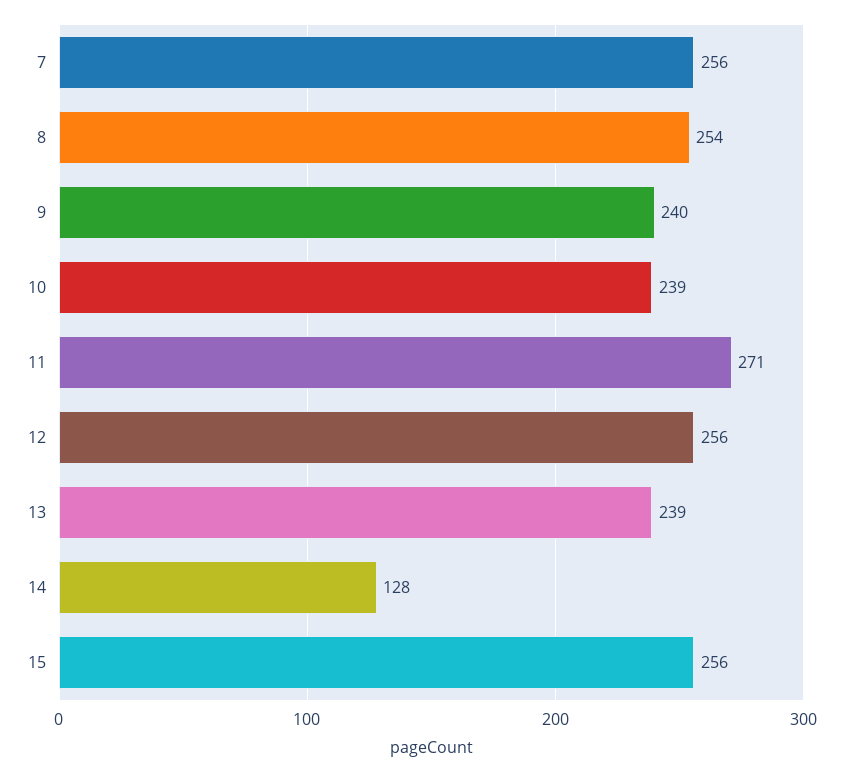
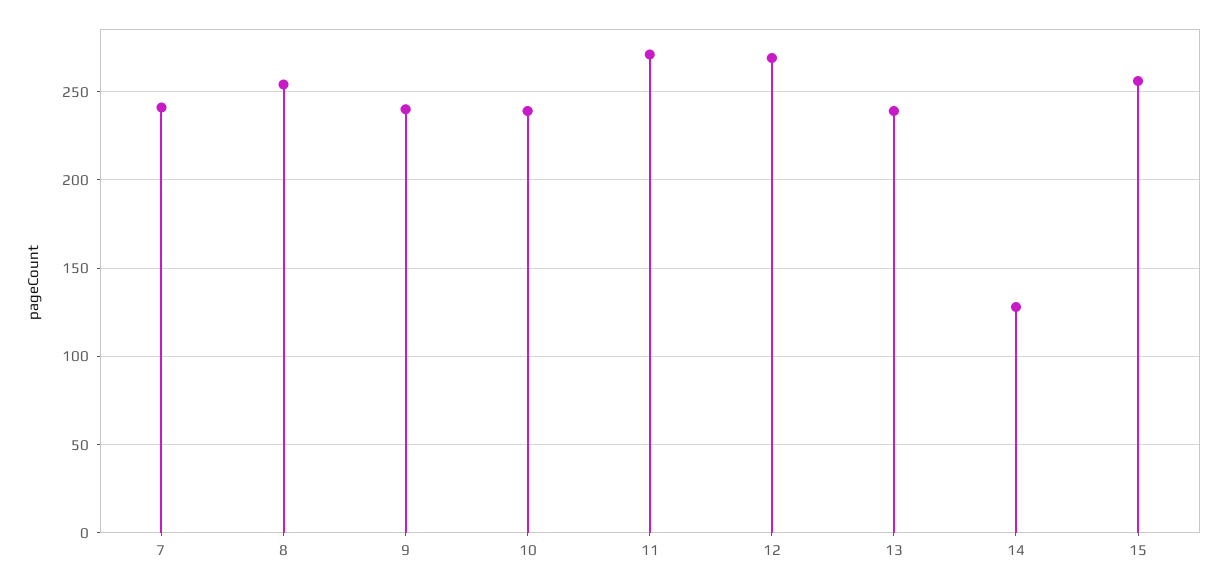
  {
-   "7": 256,
+   "7": 240,
    "8": 254,
    "9": 240,
    "10": 239,
    "11": 271,
-   "12": 256,
+   "12": 270,
    "13": 239,
    "14": 128,
    "15": 256
  }

